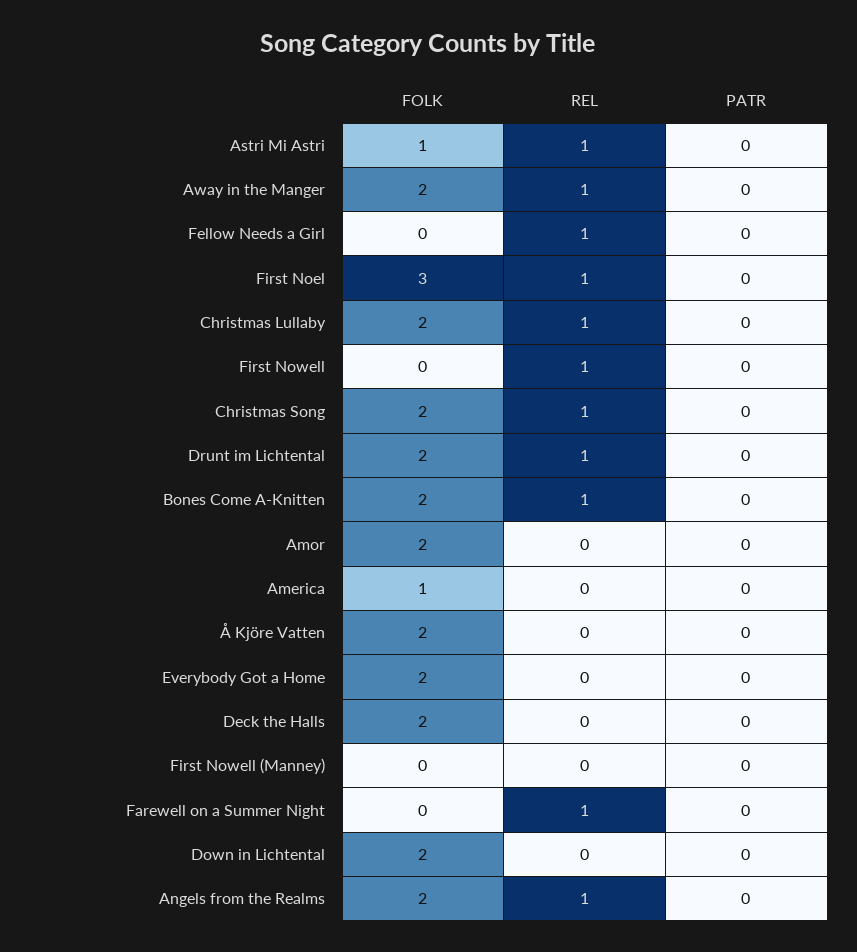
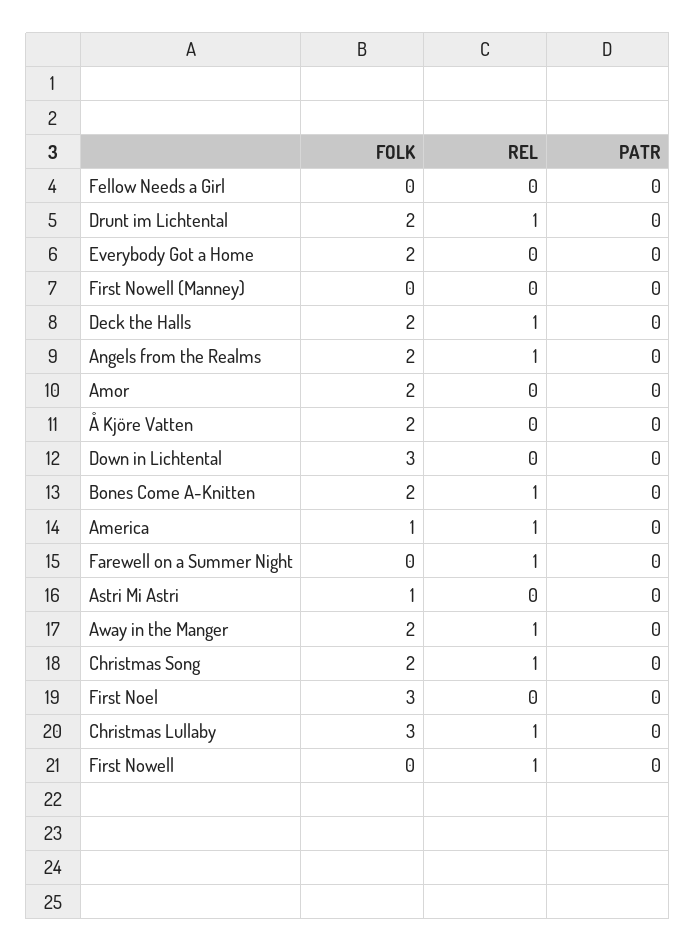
  {
    "FOLK": {
      "Astri Mi Astri": 1,
      "Away in the Manger": 2,
      "Fellow Needs a Girl": 0,
      "First Noel": 3,
-     "Christmas Lullaby": 2,
+     "Christmas Lullaby": 3,
      "First Nowell": 0,
      "Christmas Song": 2,
      "Drunt im Lichtental": 2,
      "Bones Come A-Knitten": 2,
      "Amor": 2,
      "America": 1,
      "Å Kjöre Vatten": 2,
      "Everybody Got a Home": 2,
      "Deck the Halls": 2,
      "First Nowell (Manney)": 0,
      "Farewell on a Summer Night": 0,
-     "Down in Lichtental": 2,
+     "Down in Lichtental": 3,
      "Angels from the Realms": 2
    },
    "REL": {
-     "Astri Mi Astri": 1,
+     "Astri Mi Astri": 0,
      "Away in the Manger": 1,
-     "Fellow Needs a Girl": 1,
+     "Fellow Needs a Girl": 0,
-     "First Noel": 1,
+     "First Noel": 0,
      "Christmas Lullaby": 1,
      "First Nowell": 1,
      "Christmas Song": 1,
      "Drunt im Lichtental": 1,
      "Bones Come A-Knitten": 1,
      "Amor": 0,
-     "America": 0,
+     "America": 1,
      "Å Kjöre Vatten": 0,
      "Everybody Got a Home": 0,
-     "Deck the Halls": 0,
+     "Deck the Halls": 1,
      "First Nowell (Manney)": 0,
      "Farewell on a Summer Night": 1,
      "Down in Lichtental": 0,
      "Angels from the Realms": 1
    },
    "PATR": {
      "Astri Mi Astri": 0,
      "Away in the Manger": 0,
      "Fellow Needs a Girl": 0,
      "First Noel": 0,
      "Christmas Lullaby": 0,
      "First Nowell": 0,
      "Christmas Song": 0,
      "Drunt im Lichtental": 0,
      "Bones Come A-Knitten": 0,
      "Amor": 0,
      "America": 0,
      "Å Kjöre Vatten": 0,
      "Everybody Got a Home": 0,
      "Deck the Halls": 0,
      "First Nowell (Manney)": 0,
      "Farewell on a Summer Night": 0,
      "Down in Lichtental": 0,
      "Angels from the Realms": 0
    }
  }

